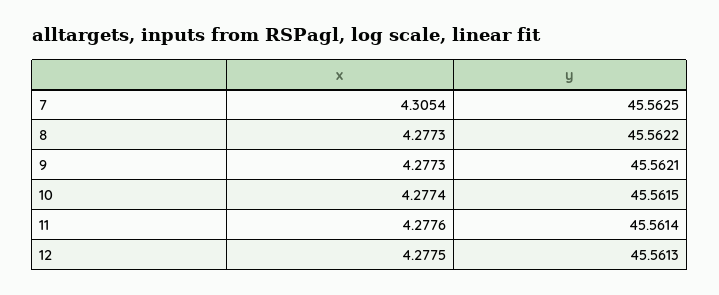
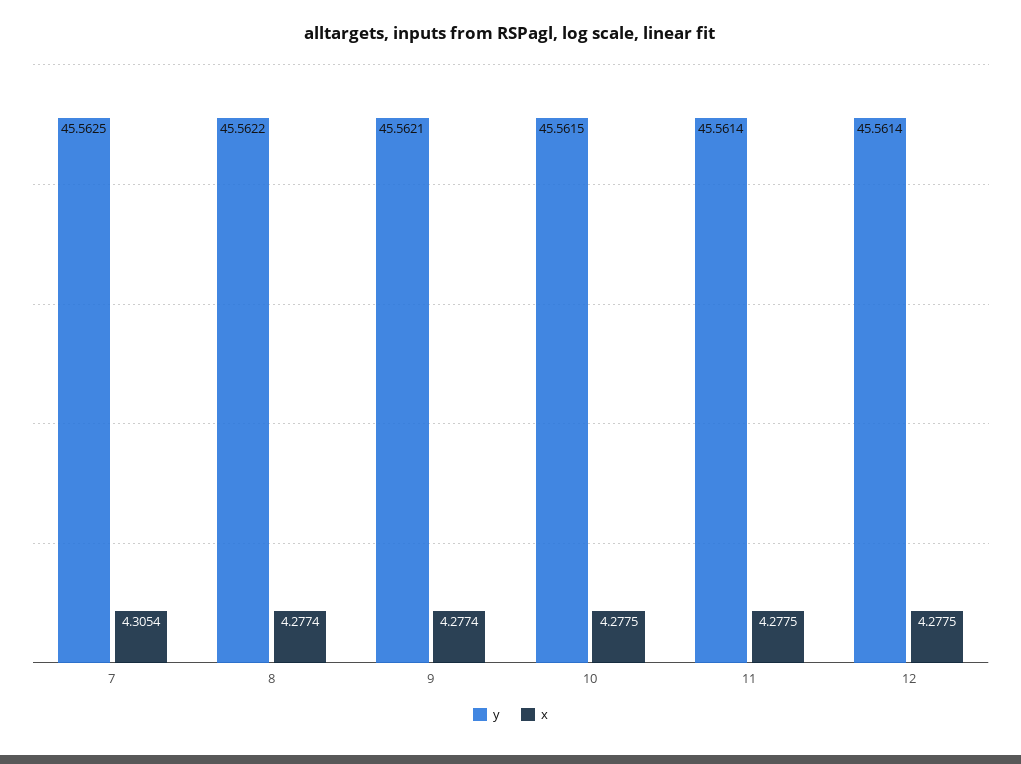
  {
    "x": {
      "7": 4.3054,
-     "8": 4.2773,
+     "8": 4.2774,
-     "9": 4.2773,
+     "9": 4.2774,
-     "10": 4.2774,
+     "10": 4.2775,
-     "11": 4.2776,
+     "11": 4.2775,
      "12": 4.2775
    },
    "y": {
      "7": 45.5625,
      "8": 45.5622,
      "9": 45.5621,
      "10": 45.5615,
      "11": 45.5614,
-     "12": 45.5613
+     "12": 45.5614
    }
  }

